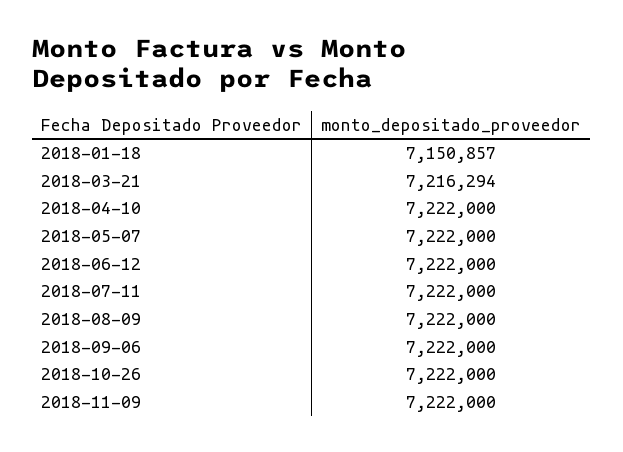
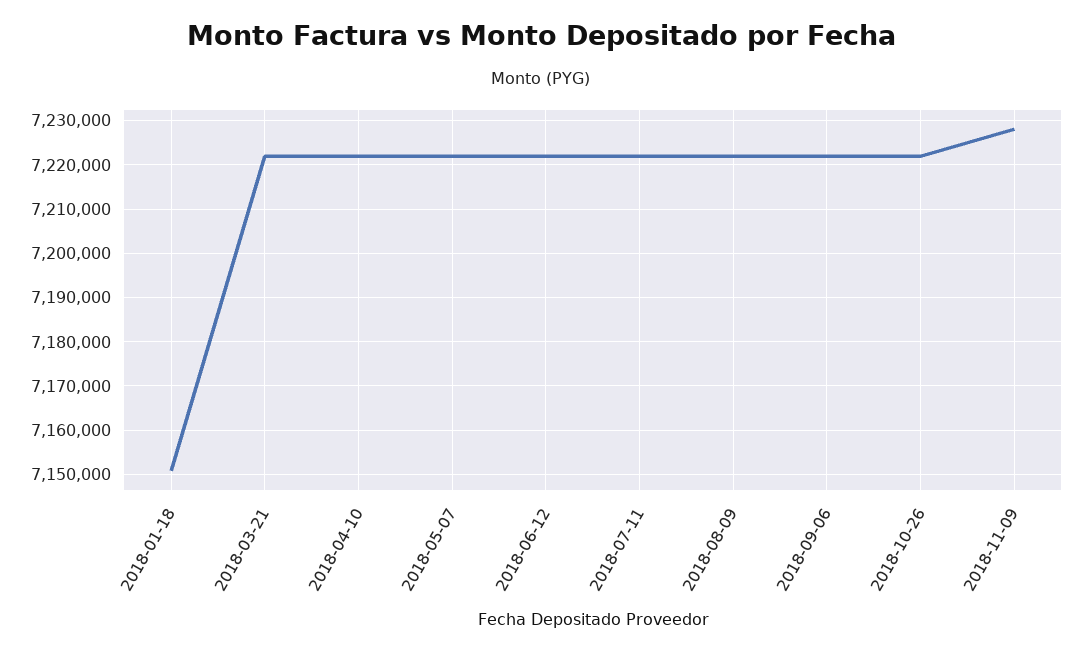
  {
    "2018-01-18": 7150857,
-   "2018-03-21": 7216294,
+   "2018-03-21": 7222000,
    "2018-04-10": 7222000,
    "2018-05-07": 7222000,
    "2018-06-12": 7222000,
    "2018-07-11": 7222000,
    "2018-08-09": 7222000,
    "2018-09-06": 7222000,
    "2018-10-26": 7222000,
-   "2018-11-09": 7222000
+   "2018-11-09": 7228000
  }

